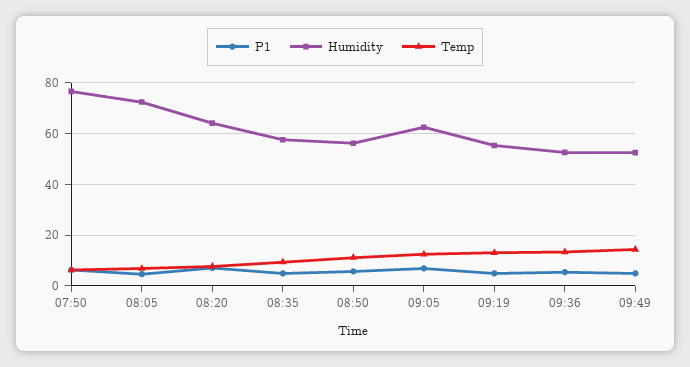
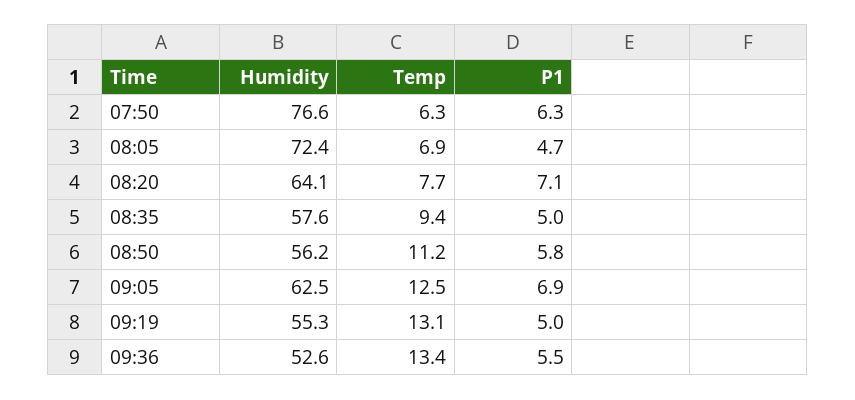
  {
    "P1": {
      "07:50": 6.3,
      "08:05": 4.7,
      "08:20": 7.1,
      "08:35": 5,
      "08:50": 5.8,
      "09:05": 6.9,
      "09:19": 5,
-     "09:36": 5.5,
+     "09:36": 5.5
-     "09:49": 5
    },
    "Humidity": {
      "07:50": 76.6,
      "08:05": 72.4,
      "08:20": 64.1,
      "08:35": 57.6,
      "08:50": 56.2,
      "09:05": 62.5,
      "09:19": 55.3,
-     "09:36": 52.6,
+     "09:36": 52.6
-     "09:49": 52.5
    },
    "Temp": {
      "07:50": 6.3,
      "08:05": 6.9,
      "08:20": 7.7,
      "08:35": 9.4,
      "08:50": 11.2,
      "09:05": 12.5,
      "09:19": 13.1,
-     "09:36": 13.4,
+     "09:36": 13.4
-     "09:49": 15
    }
  }

